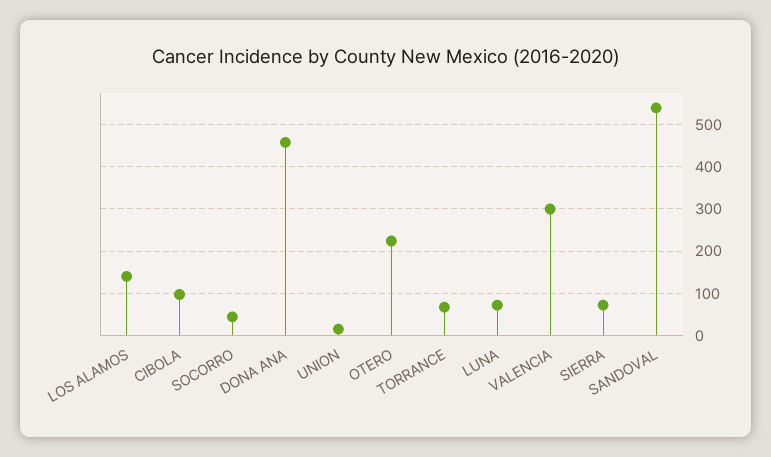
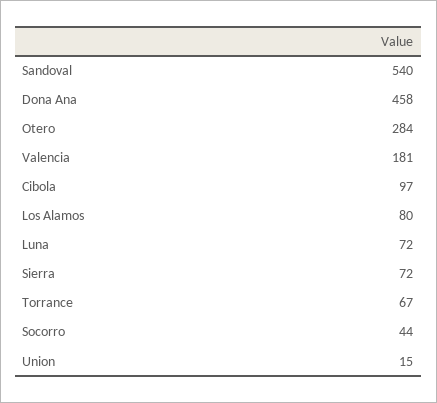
  {
-   "LOS ALAMOS": 140,
+   "LOS ALAMOS": 80,
    "CIBOLA": 97,
    "SOCORRO": 44,
    "DONA ANA": 458,
    "UNION": 15,
-   "OTERO": 220,
+   "OTERO": 284,
    "TORRANCE": 67,
    "LUNA": 72,
-   "VALENCIA": 300,
+   "VALENCIA": 181,
    "SIERRA": 72,
    "SANDOVAL": 540
  }

